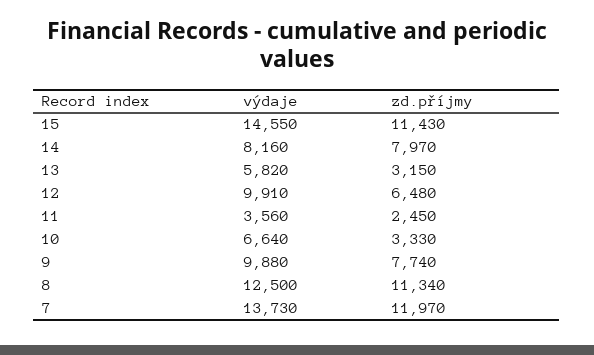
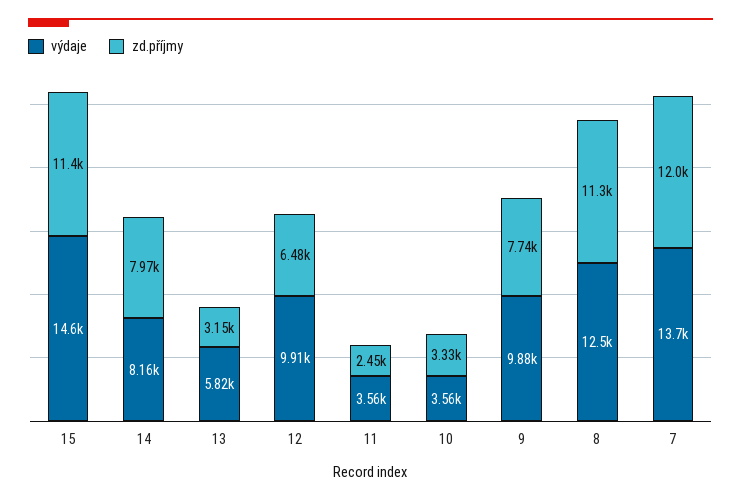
  {
    "výdaje": {
      "15": 14550,
      "14": 8160,
      "13": 5820,
      "12": 9910,
      "11": 3560,
-     "10": 6640,
+     "10": 3560,
      "9": 9880,
      "8": 12500,
      "7": 13730
    },
    "zd.příjmy": {
      "15": 11430,
      "14": 7970,
      "13": 3150,
      "12": 6480,
      "11": 2450,
      "10": 3330,
      "9": 7740,
      "8": 11340,
      "7": 11970
    }
  }

